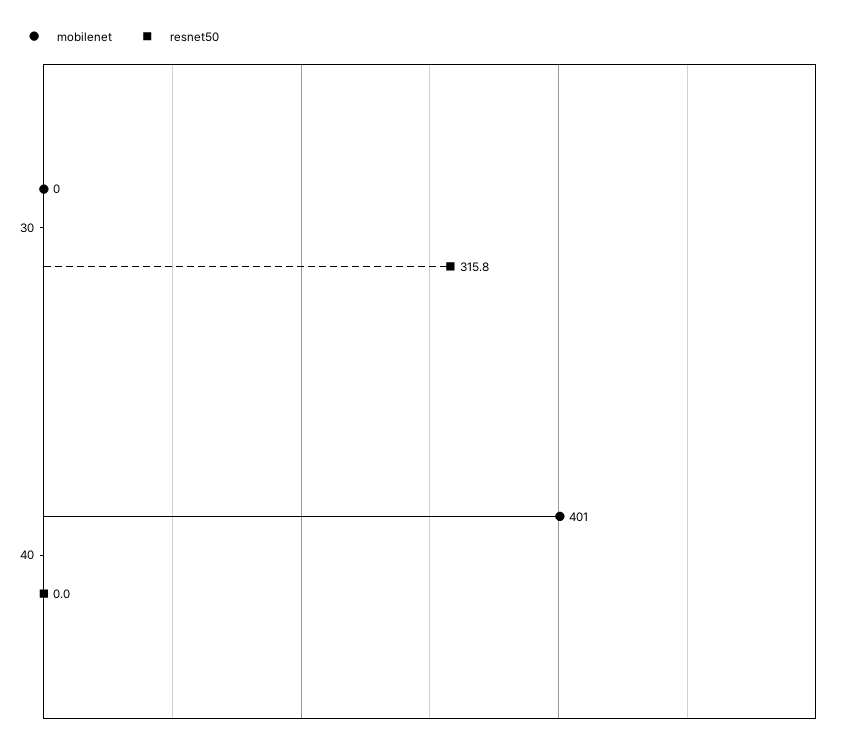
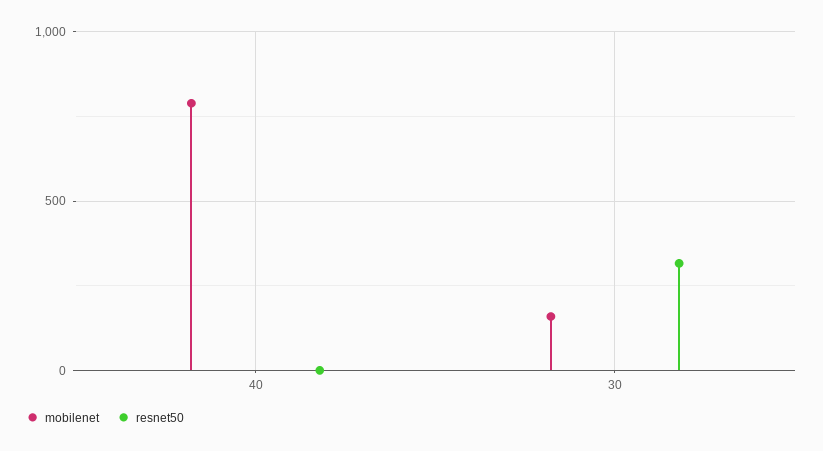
  {
    "mobilenet": {
-     "30": 0,
+     "30": 150,
-     "40": 401
+     "40": 800
    },
    "resnet50": {
      "30": 315.8,
      "40": 0
    }
  }

